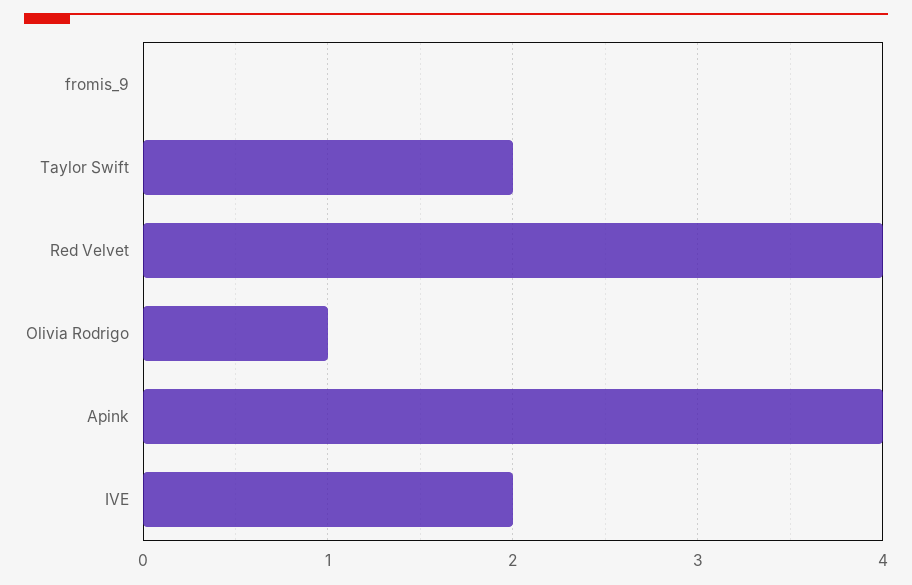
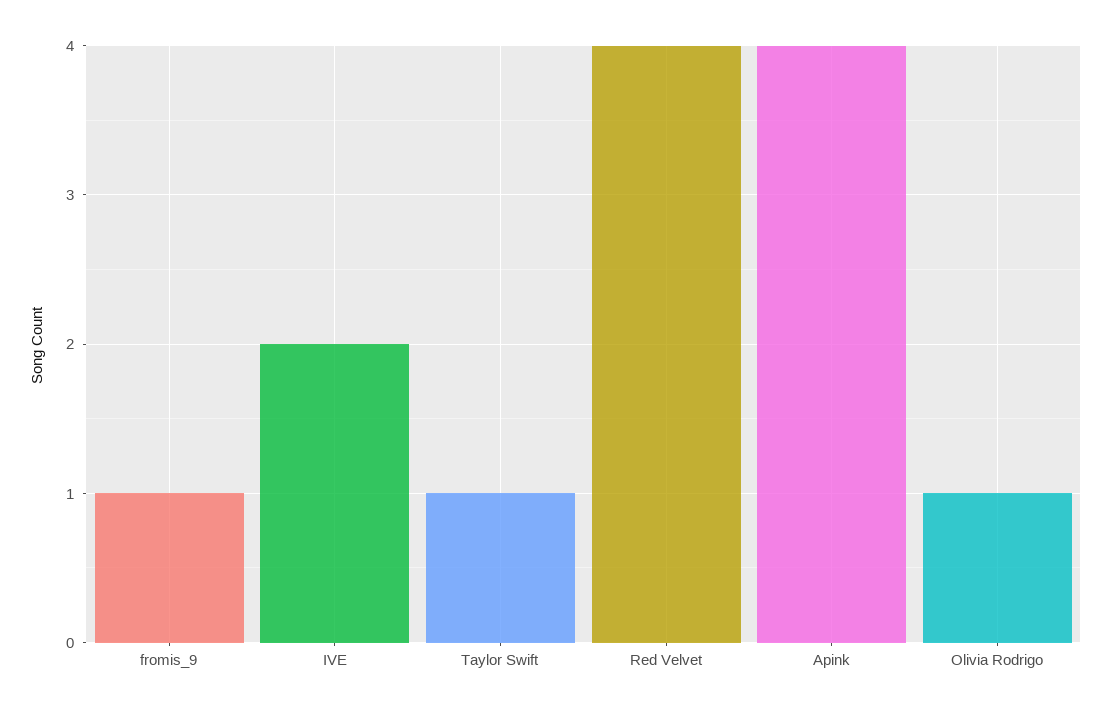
  {
-   "fromis_9": 0,
+   "fromis_9": 1,
-   "Taylor Swift": 2,
+   "Taylor Swift": 1,
    "Red Velvet": 4,
    "Olivia Rodrigo": 1,
    "Apink": 4,
    "IVE": 2
  }

